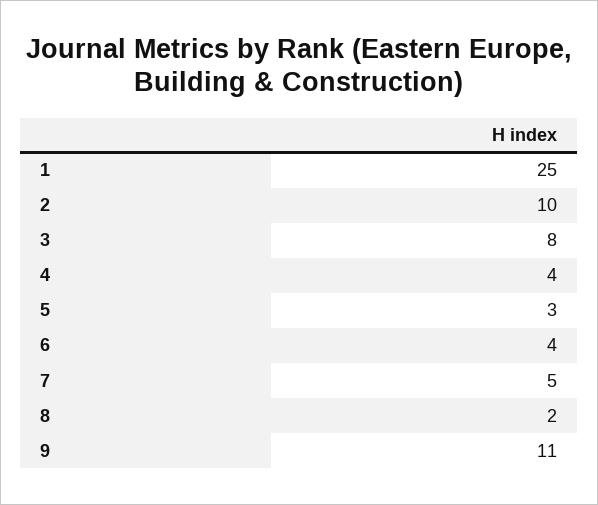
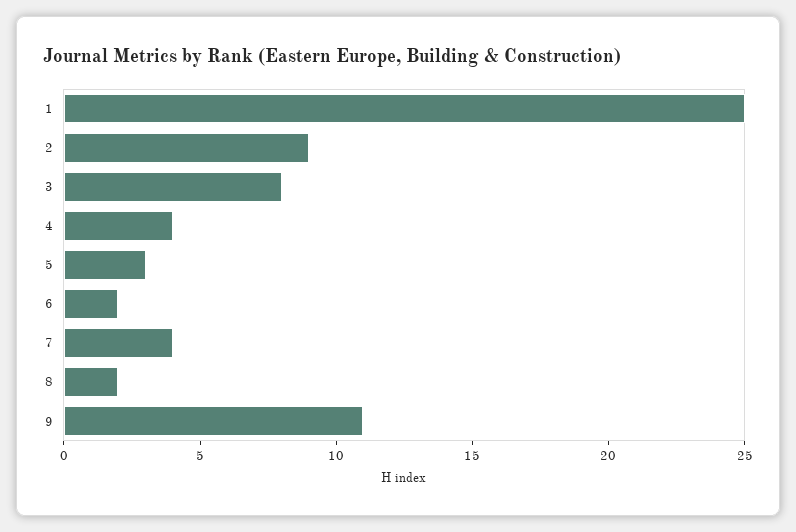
  {
    "1": 25,
-   "2": 10,
+   "2": 9,
    "3": 8,
    "4": 4,
    "5": 3,
-   "6": 4,
+   "6": 2,
-   "7": 5,
+   "7": 4,
    "8": 2,
    "9": 11
  }

